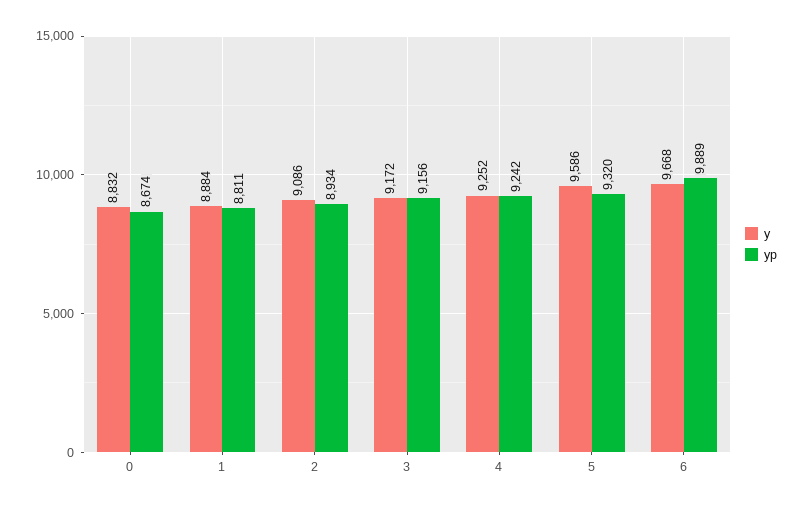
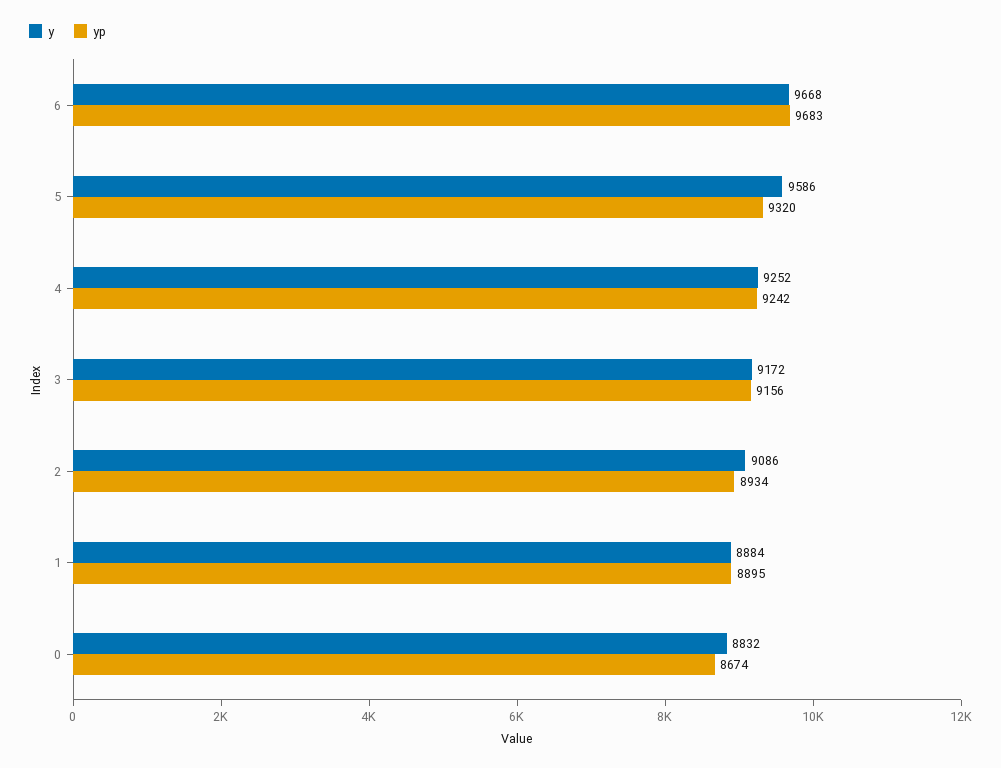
  {
    "y": {
      "0": 8832,
      "1": 8884,
      "2": 9086,
      "3": 9172,
      "4": 9252,
      "5": 9586,
      "6": 9668
    },
    "yp": {
      "0": 8674,
-     "1": 8811,
+     "1": 8895,
      "2": 8934,
      "3": 9156,
      "4": 9242,
      "5": 9320,
-     "6": 9889
+     "6": 9683
    }
  }

